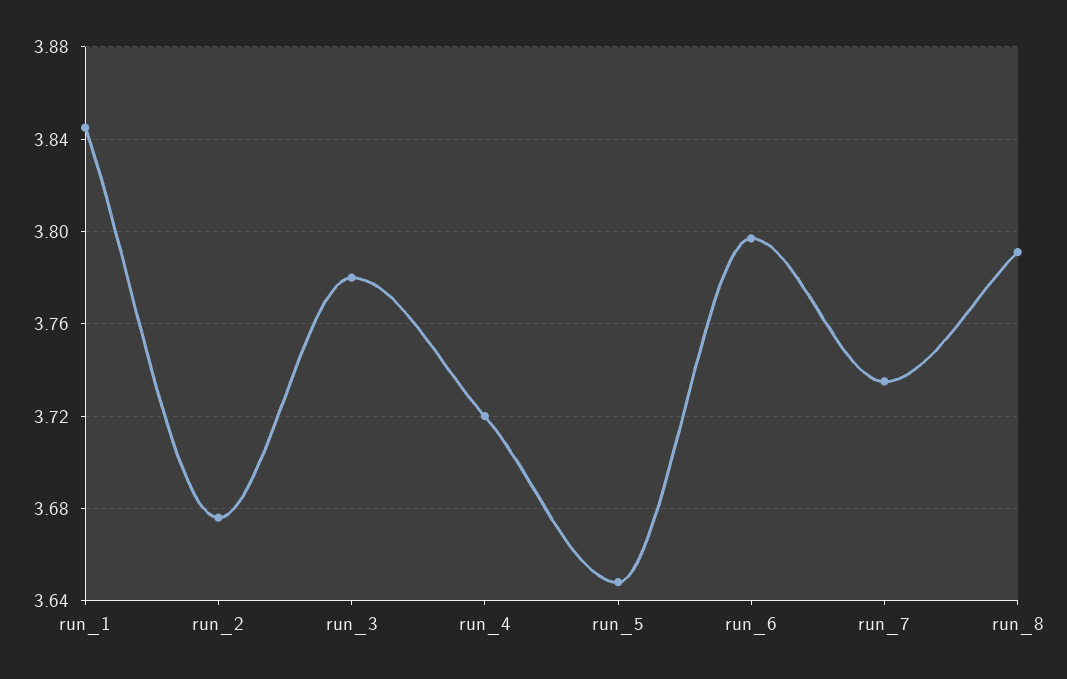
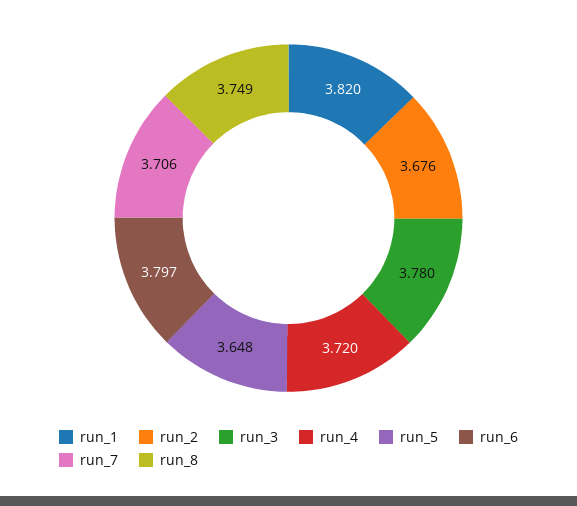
  {
-   "run_1": 3.845,
+   "run_1": 3.82,
    "run_2": 3.676,
    "run_3": 3.78,
    "run_4": 3.72,
    "run_5": 3.648,
    "run_6": 3.797,
-   "run_7": 3.735,
+   "run_7": 3.706,
-   "run_8": 3.79
+   "run_8": 3.749
  }

